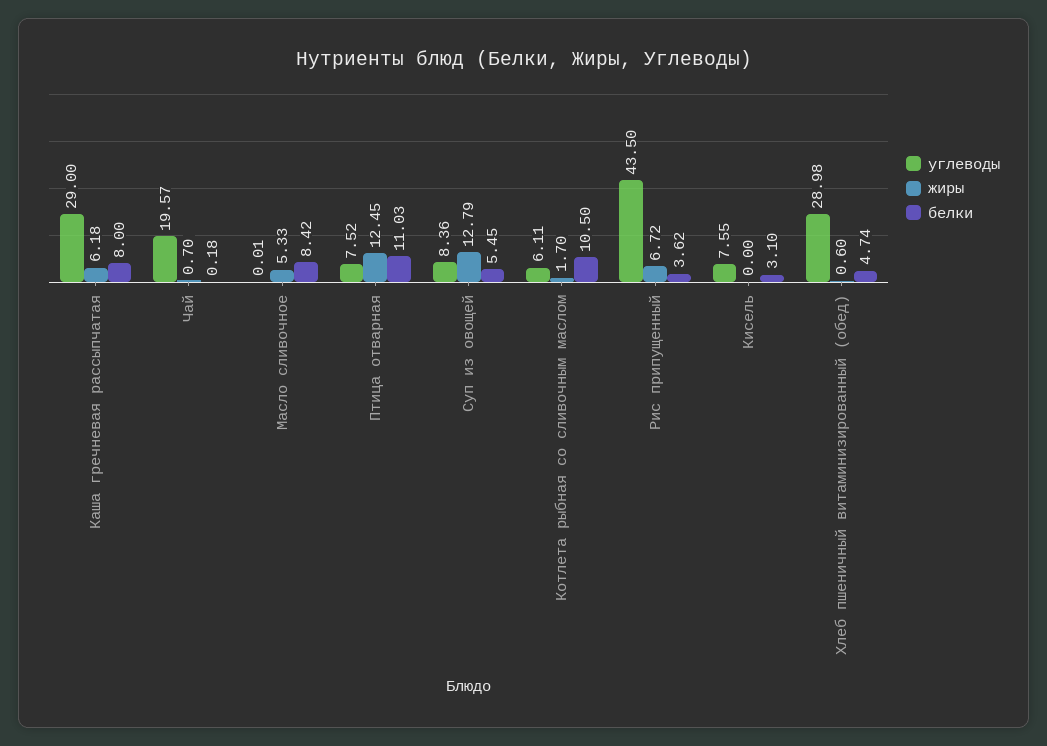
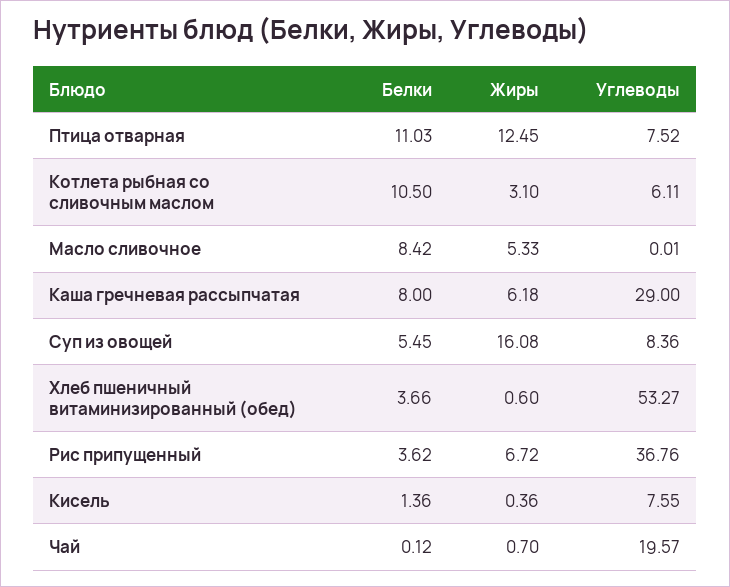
  {
    "углеводы": {
      "Каша гречневая рассыпчатая": 29,
      "Чай": 19.57,
      "Масло сливочное": 0.01,
      "Птица отварная": 7.52,
      "Суп из овощей": 8.36,
      "Котлета рыбная со сливочным маслом": 6.11,
-     "Рис припущенный": 43.5,
+     "Рис припущенный": 36.76,
      "Кисель": 7.55,
-     "Хлеб пшеничный витаминизированный (обед)": 28.98
+     "Хлеб пшеничный витаминизированный (обед)": 53.27
    },
    "жиры": {
      "Каша гречневая рассыпчатая": 6.18,
      "Чай": 0.7,
      "Масло сливочное": 5.33,
      "Птица отварная": 12.45,
-     "Суп из овощей": 12.79,
+     "Суп из овощей": 16.08,
-     "Котлета рыбная со сливочным маслом": 1.7,
+     "Котлета рыбная со сливочным маслом": 3.1,
      "Рис припущенный": 6.72,
-     "Кисель": 0,
+     "Кисель": 0.36,
      "Хлеб пшеничный витаминизированный (обед)": 0.6
    },
    "белки": {
      "Каша гречневая рассыпчатая": 8,
-     "Чай": 0.18,
+     "Чай": 0.12,
      "Масло сливочное": 8.42,
      "Птица отварная": 11.03,
      "Суп из овощей": 5.45,
      "Котлета рыбная со сливочным маслом": 10.5,
      "Рис припущенный": 3.62,
-     "Кисель": 3.1,
+     "Кисель": 1.36,
-     "Хлеб пшеничный витаминизированный (обед)": 4.74
+     "Хлеб пшеничный витаминизированный (обед)": 3.66
    }
  }

